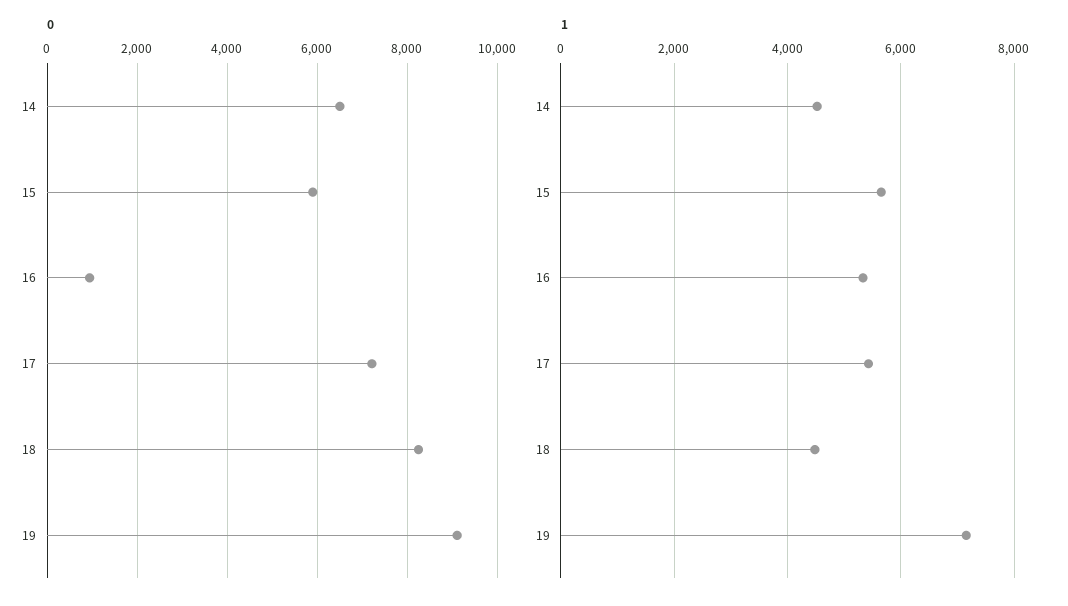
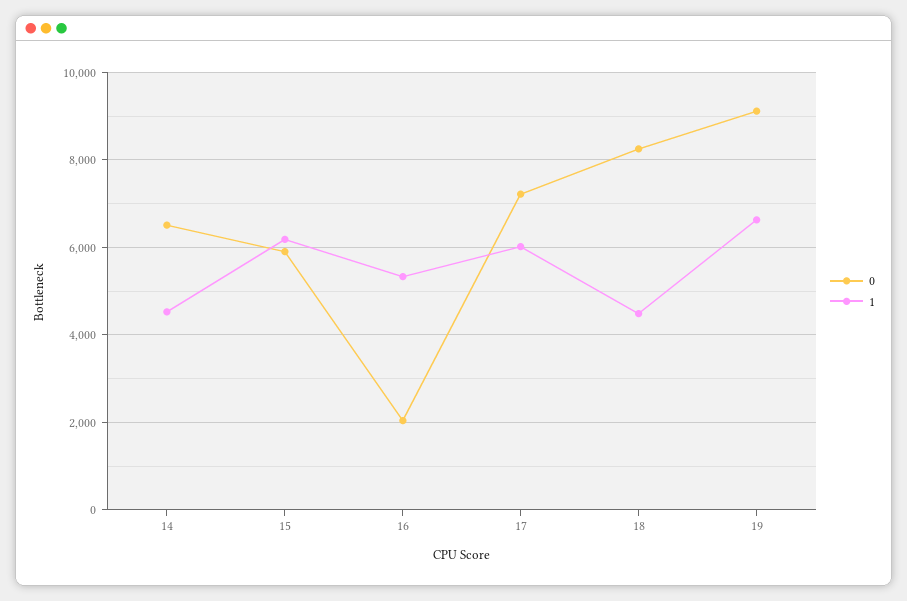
  {
    "0": {
      "14": 6600,
      "15": 6000,
-     "16": 1000,
+     "16": 2000,
      "17": 7200,
      "18": 8200,
      "19": 9200
    },
    "1": {
      "14": 4600,
-     "15": 5600,
+     "15": 6200,
      "16": 5400,
-     "17": 5400,
+     "17": 6000,
      "18": 4400,
-     "19": 7200
+     "19": 6600
    }
  }

